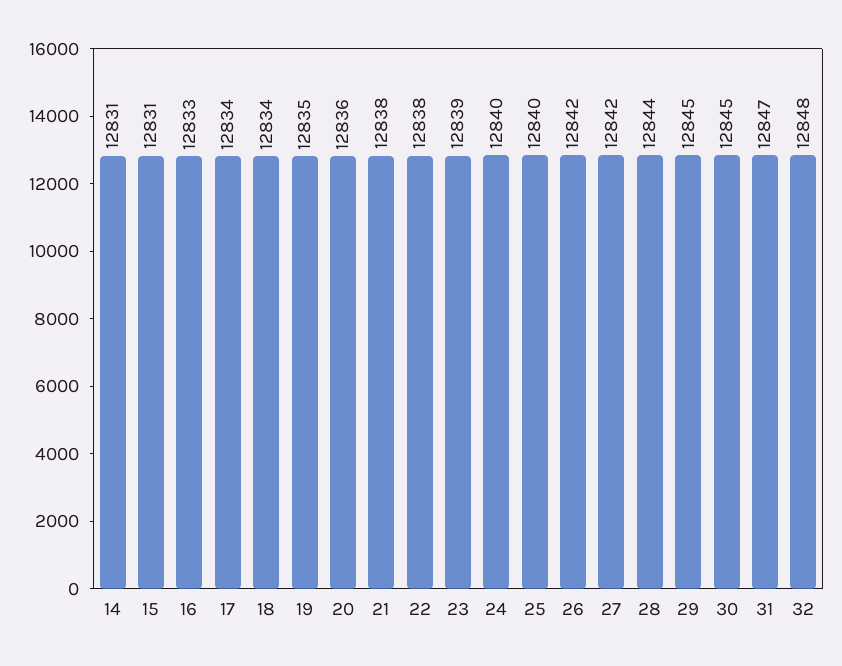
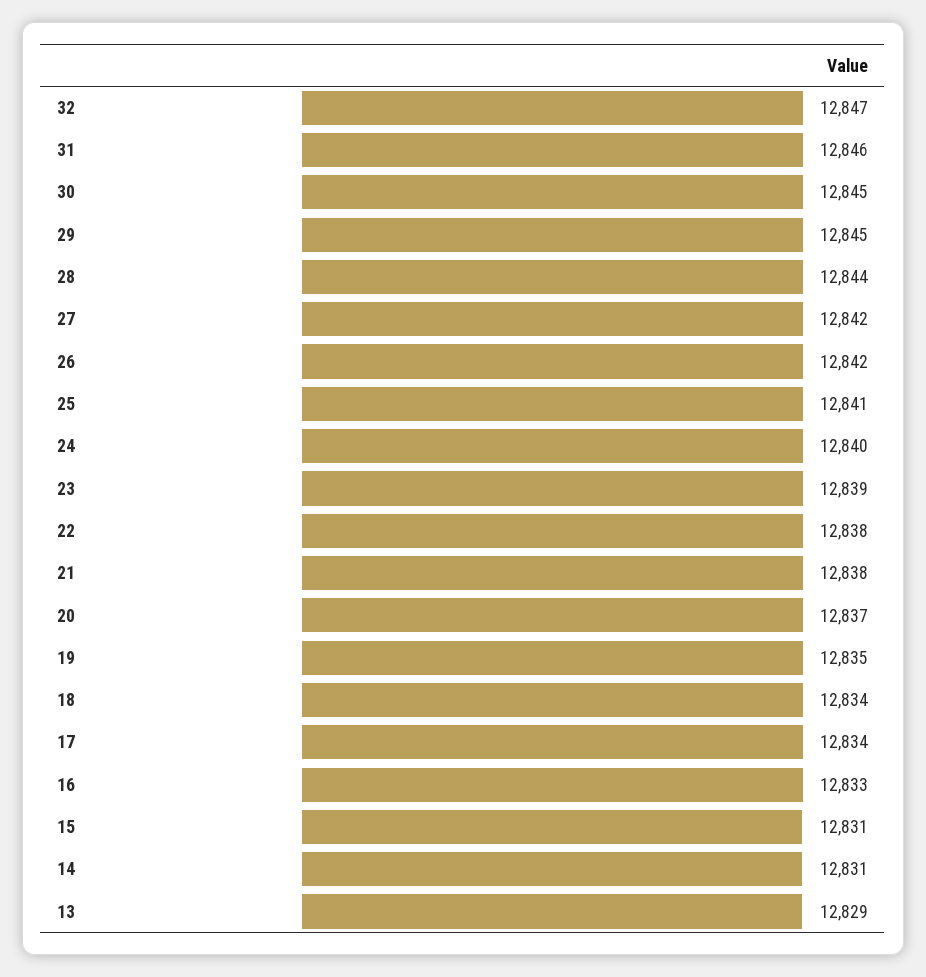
  {
    "14": 12831,
    "15": 12831,
    "16": 12833,
    "17": 12834,
    "18": 12834,
    "19": 12835,
-   "20": 12836,
+   "20": 12837,
    "21": 12838,
    "22": 12838,
    "23": 12839,
    "24": 12840,
-   "25": 12840,
+   "25": 12841,
    "26": 12842,
    "27": 12842,
    "28": 12844,
    "29": 12845,
    "30": 12845,
-   "31": 12847,
+   "31": 12846,
-   "32": 12848
+   "32": 12847,
+   "13": 12829
  }

